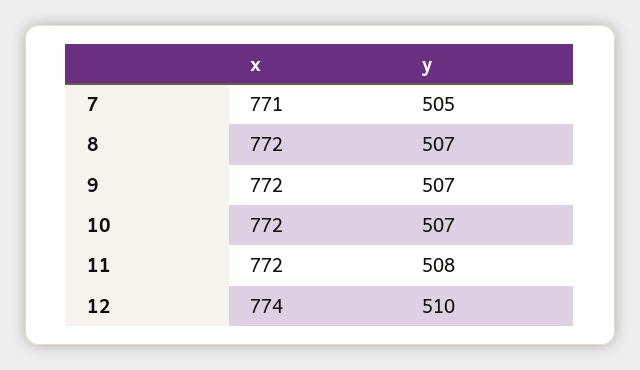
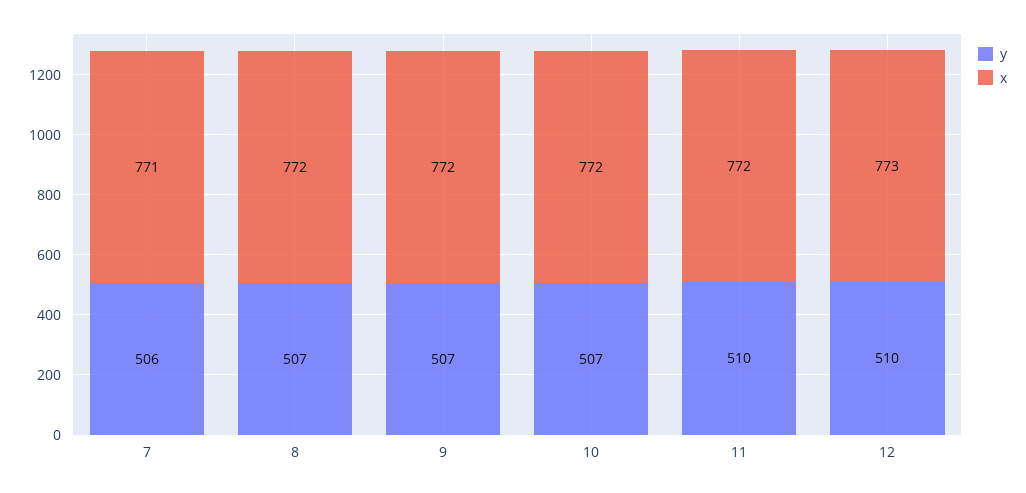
  {
    "x": {
      "7": 771,
      "8": 772,
      "9": 772,
      "10": 772,
      "11": 772,
-     "12": 774
+     "12": 773
    },
    "y": {
-     "7": 505,
+     "7": 506,
      "8": 507,
      "9": 507,
      "10": 507,
-     "11": 508,
+     "11": 510,
      "12": 510
    }
  }

